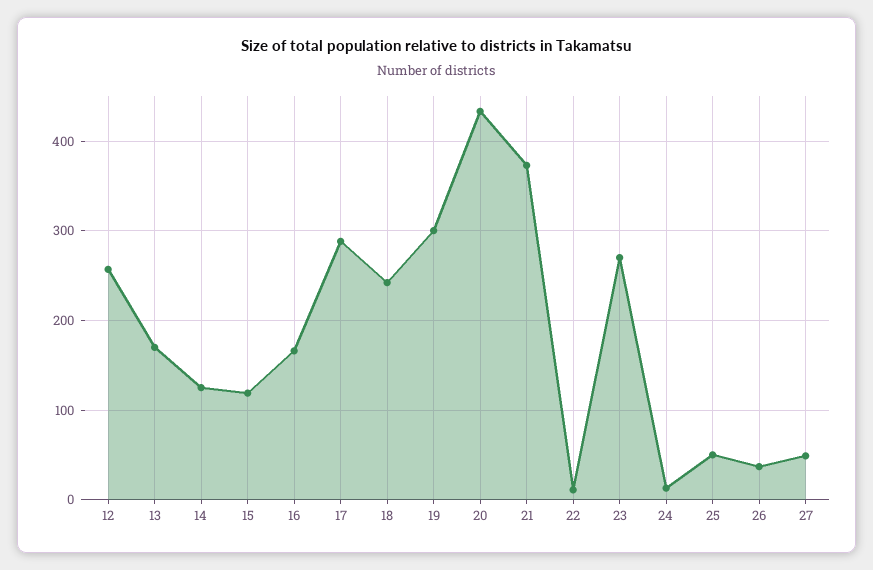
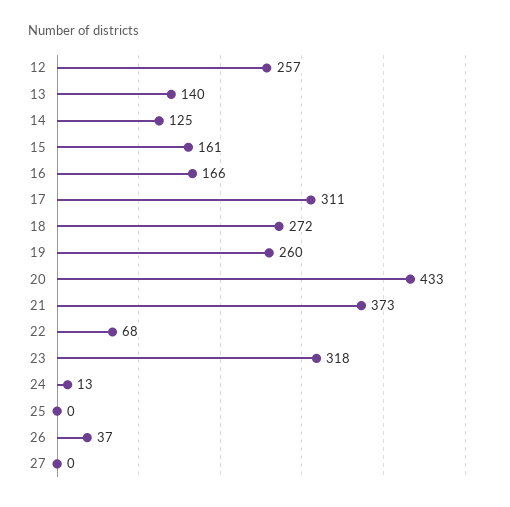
  {
    "12": 257,
-   "13": 170,
+   "13": 140,
    "14": 125,
-   "15": 120,
+   "15": 161,
    "16": 166,
-   "17": 290,
+   "17": 311,
-   "18": 240,
+   "18": 272,
-   "19": 300,
+   "19": 260,
    "20": 433,
    "21": 373,
-   "22": 10,
+   "22": 68,
-   "23": 270,
+   "23": 318,
    "24": 13,
-   "25": 50,
+   "25": 0,
    "26": 37,
-   "27": 50
+   "27": 0
  }

